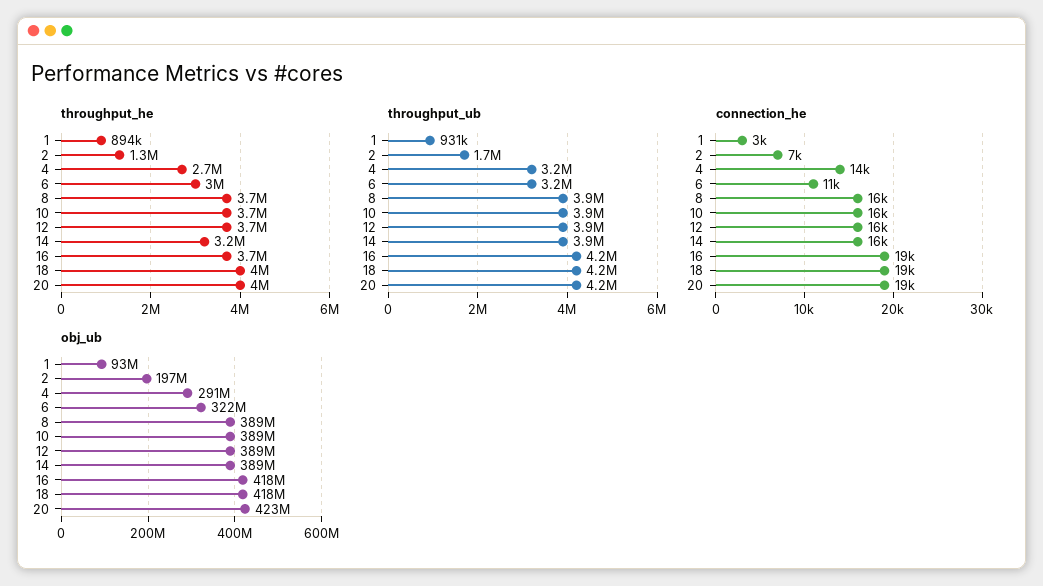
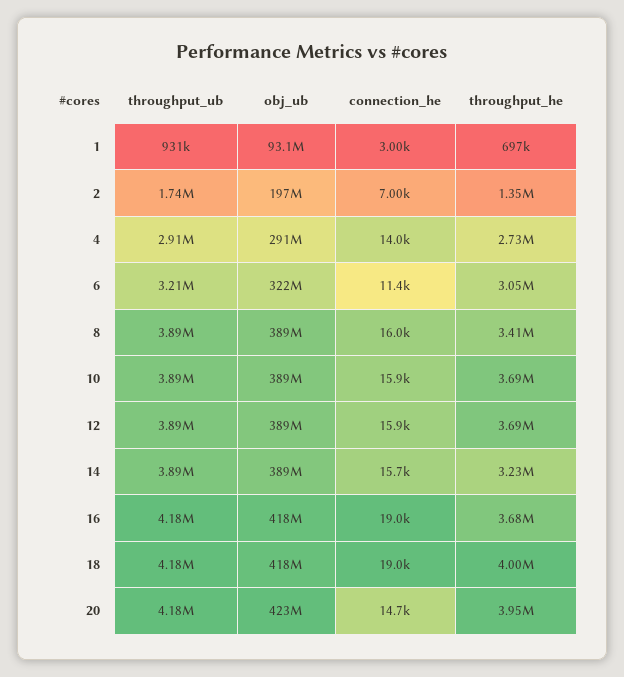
  {
    "throughput_he": {
-     "1": 894000,
+     "1": 697000,
      "2": 1350000,
      "4": 2730000,
      "6": 3050000,
-     "8": 3700000,
+     "8": 3410000,
      "10": 3690000,
      "12": 3690000,
      "14": 3230000,
      "16": 3680000,
      "18": 4000000,
      "20": 3950000
    },
    "throughput_ub": {
      "1": 931000,
      "2": 1740000,
-     "4": 3200000,
+     "4": 2910000,
      "6": 3210000,
      "8": 3890000,
      "10": 3890000,
      "12": 3890000,
      "14": 3890000,
      "16": 4180000,
      "18": 4180000,
      "20": 4180000
    },
    "connection_he": {
      "1": 3000,
      "2": 7000,
      "4": 14000,
      "6": 11400,
      "8": 16000,
      "10": 15900,
      "12": 15900,
      "14": 15700,
      "16": 19000,
      "18": 19000,
-     "20": 19000
+     "20": 14700
    },
    "obj_ub": {
      "1": 93100000,
      "2": 197000000,
      "4": 291000000,
      "6": 322000000,
      "8": 389000000,
      "10": 389000000,
      "12": 389000000,
      "14": 389000000,
      "16": 418000000,
      "18": 418000000,
      "20": 423000000
    }
  }

